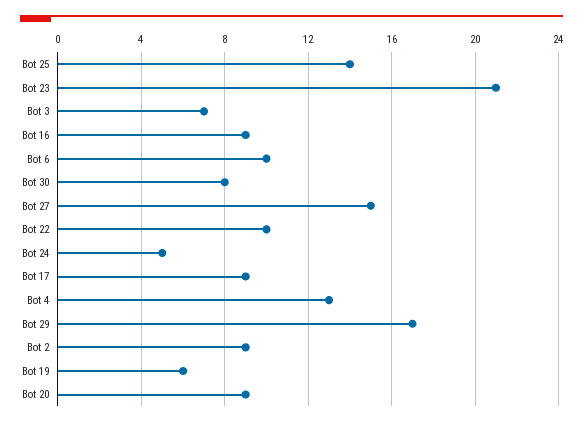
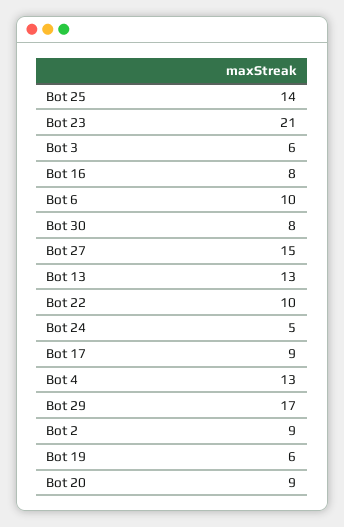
  {
    "Bot 25": 14,
    "Bot 23": 21,
-   "Bot 3": 7,
+   "Bot 3": 6,
-   "Bot 16": 9,
+   "Bot 16": 8,
    "Bot 6": 10,
    "Bot 30": 8,
    "Bot 27": 15,
    "Bot 22": 10,
    "Bot 24": 5,
    "Bot 17": 9,
    "Bot 4": 13,
    "Bot 29": 17,
    "Bot 2": 9,
    "Bot 19": 6,
-   "Bot 20": 9
+   "Bot 20": 9,
+   "Bot 13": 13
  }

